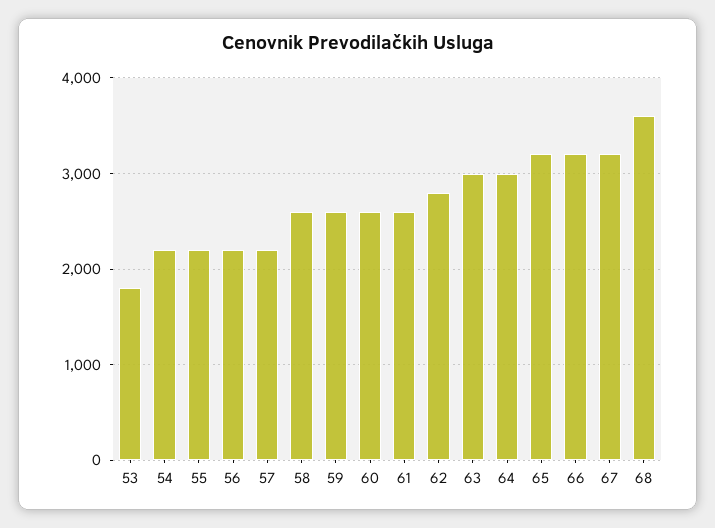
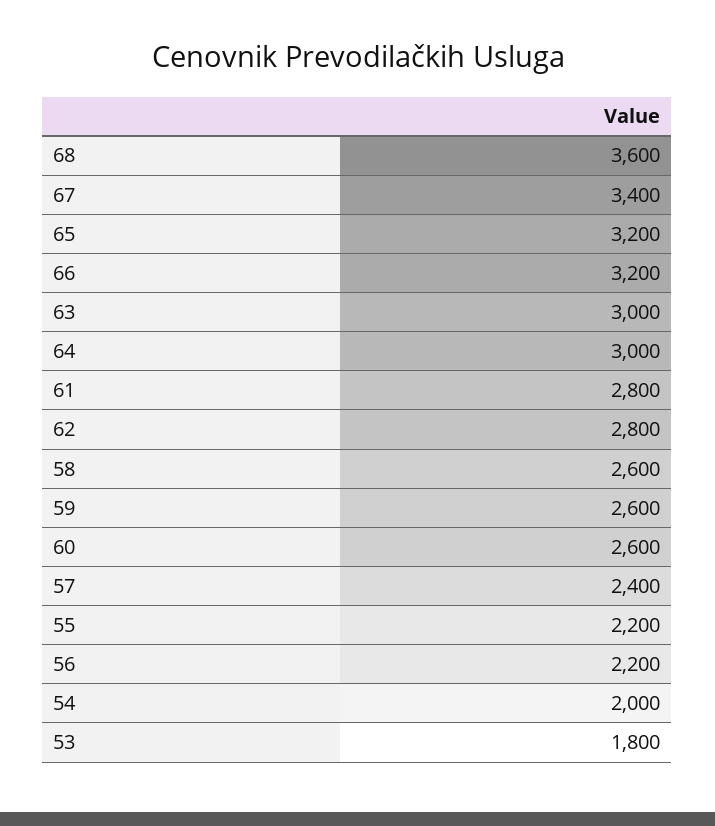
  {
    "53": 1800,
-   "54": 2200,
+   "54": 2000,
    "55": 2200,
    "56": 2200,
-   "57": 2200,
+   "57": 2400,
    "58": 2600,
    "59": 2600,
    "60": 2600,
-   "61": 2600,
+   "61": 2800,
    "62": 2800,
    "63": 3000,
    "64": 3000,
    "65": 3200,
    "66": 3200,
-   "67": 3200,
+   "67": 3400,
    "68": 3600
  }

